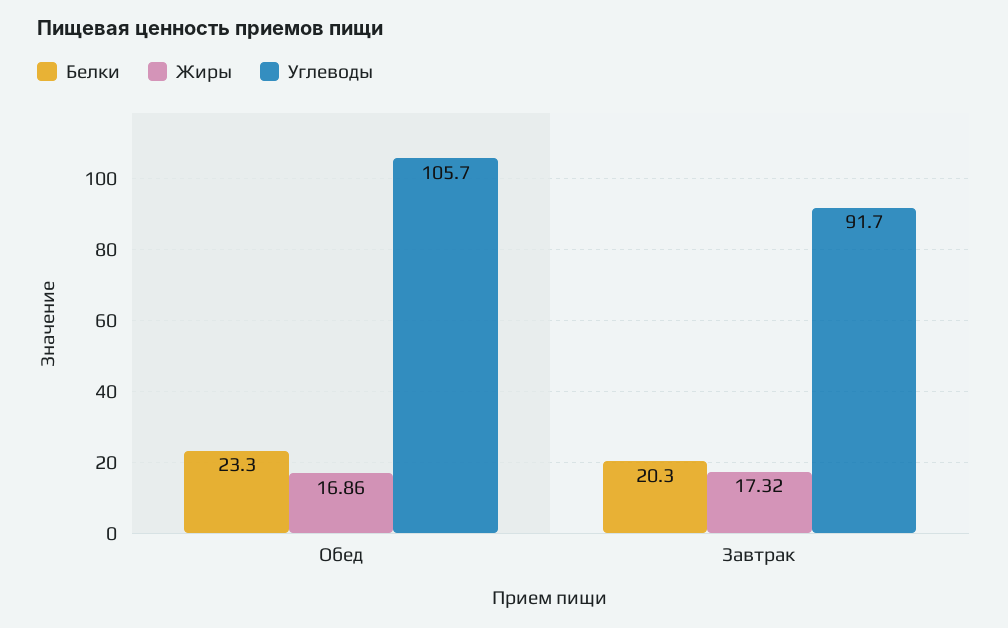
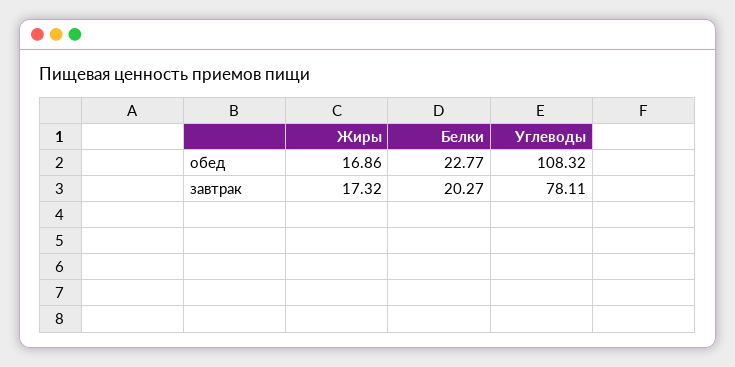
  {
    "Белки": {
-     "Обед": 23.3,
+     "Обед": 22.77,
      "Завтрак": 20.27
    },
    "Жиры": {
      "Обед": 16.86,
      "Завтрак": 17.32
    },
    "Углеводы": {
-     "Обед": 105.7,
+     "Обед": 108.32,
-     "Завтрак": 91.7
+     "Завтрак": 78.11
    }
  }

